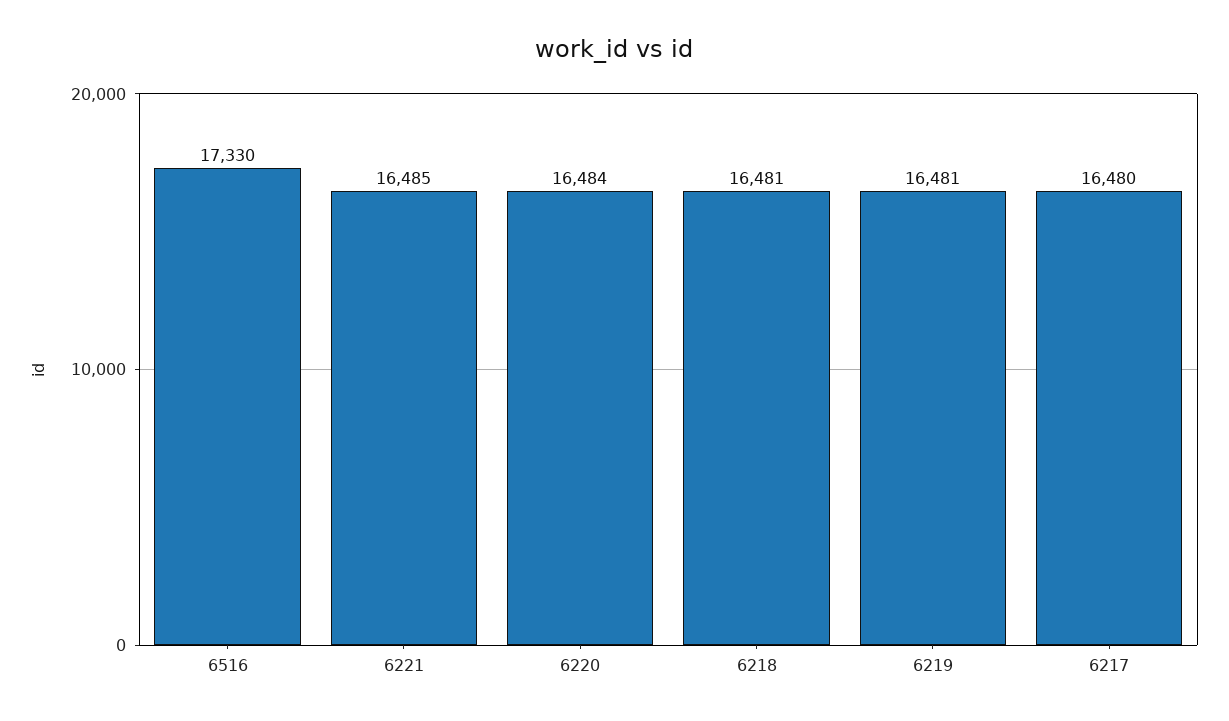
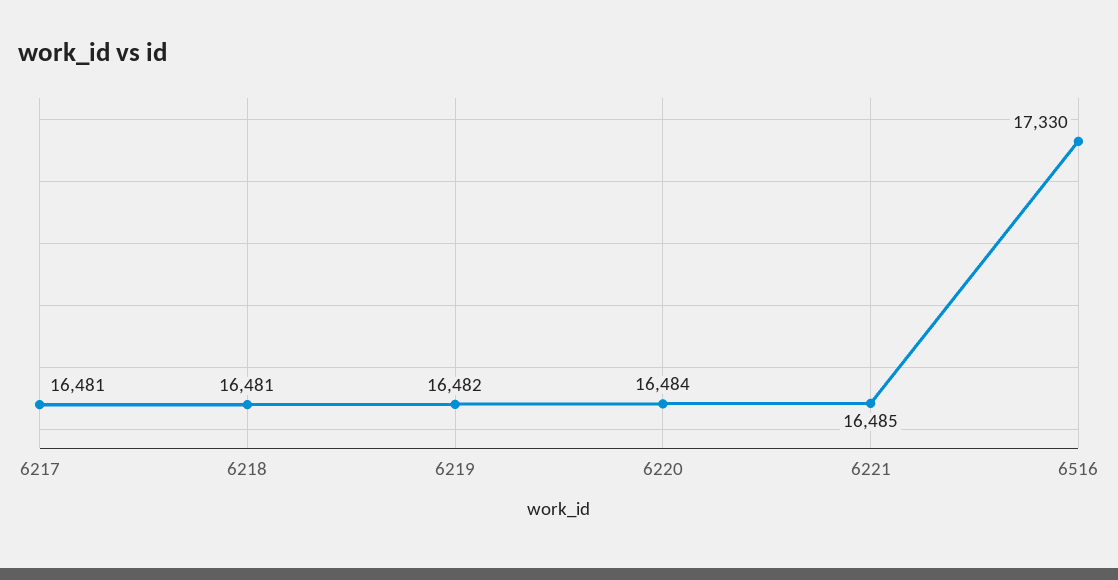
  {
    "6516": 17330,
    "6221": 16485,
    "6220": 16484,
    "6218": 16481,
-   "6219": 16481,
+   "6219": 16482,
-   "6217": 16480
+   "6217": 16481
  }

